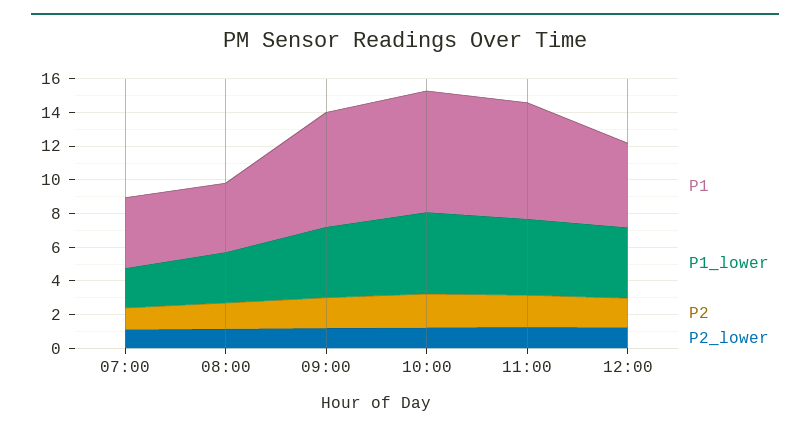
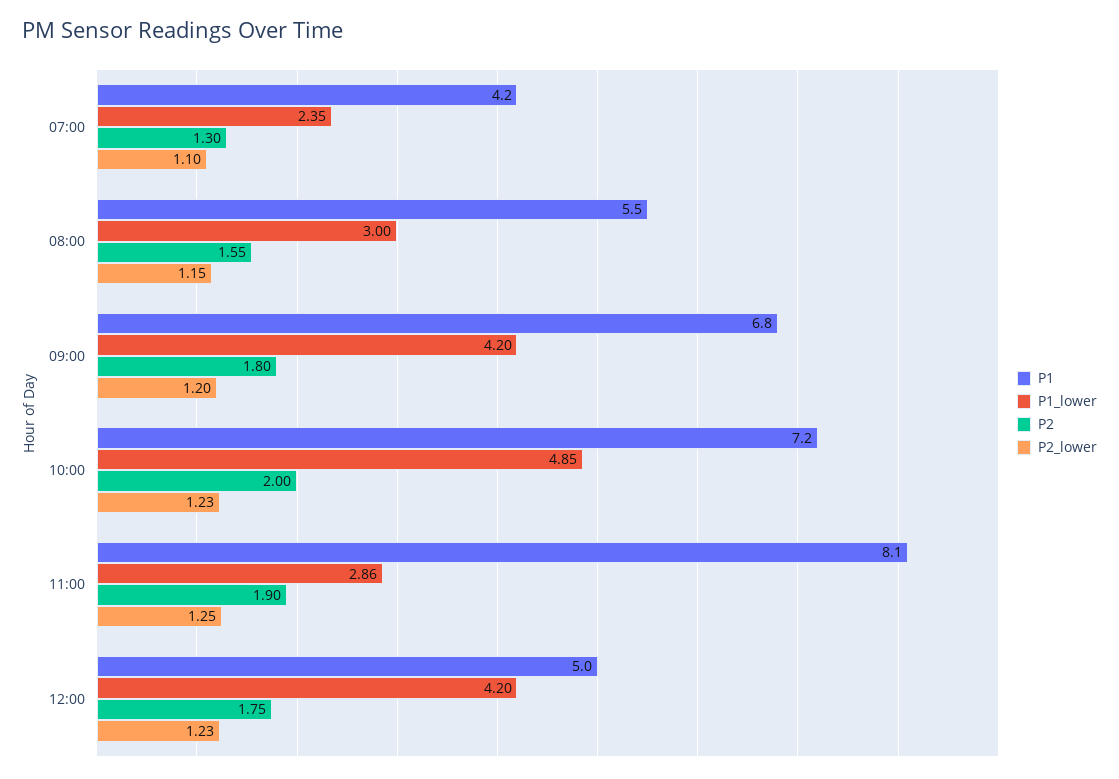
  {
    "P1": {
      "07:00": 4.2,
-     "08:00": 4,
+     "08:00": 5.5,
      "09:00": 6.8,
      "10:00": 7.2,
-     "11:00": 7,
+     "11:00": 8.1,
      "12:00": 5
    },
    "P1_lower": {
      "07:00": 2.35,
      "08:00": 3,
      "09:00": 4.2,
      "10:00": 4.85,
-     "11:00": 4.5,
+     "11:00": 2.86,
      "12:00": 4.2
    },
    "P2": {
      "07:00": 1.3,
      "08:00": 1.55,
      "09:00": 1.8,
      "10:00": 2,
      "11:00": 1.9,
      "12:00": 1.75
    },
    "P2_lower": {
      "07:00": 1.1,
      "08:00": 1.15,
      "09:00": 1.2,
      "10:00": 1.23,
      "11:00": 1.25,
      "12:00": 1.23
    }
  }

